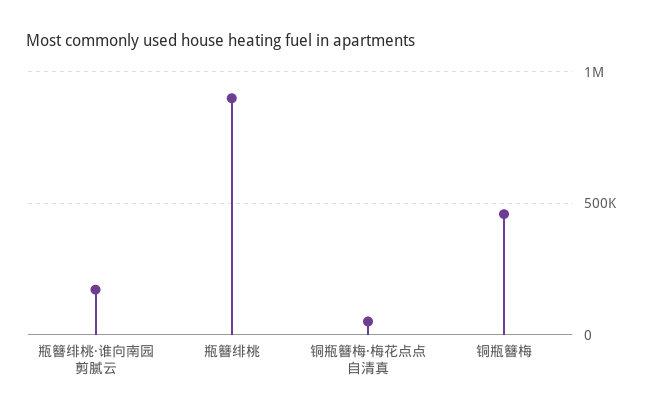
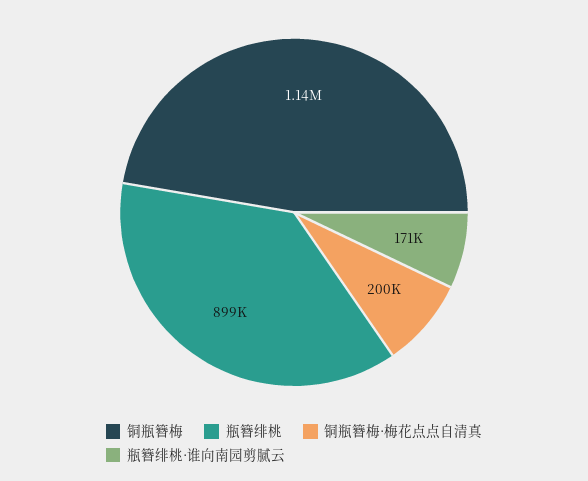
  {
    "瓶簪绯桃·谁向南园剪腻云": 171000,
    "瓶簪绯桃": 899000,
-   "铜瓶簪梅·梅花点点自清真": 50000,
+   "铜瓶簪梅·梅花点点自清真": 200000,
-   "铜瓶簪梅": 450000
+   "铜瓶簪梅": 1140000
  }

